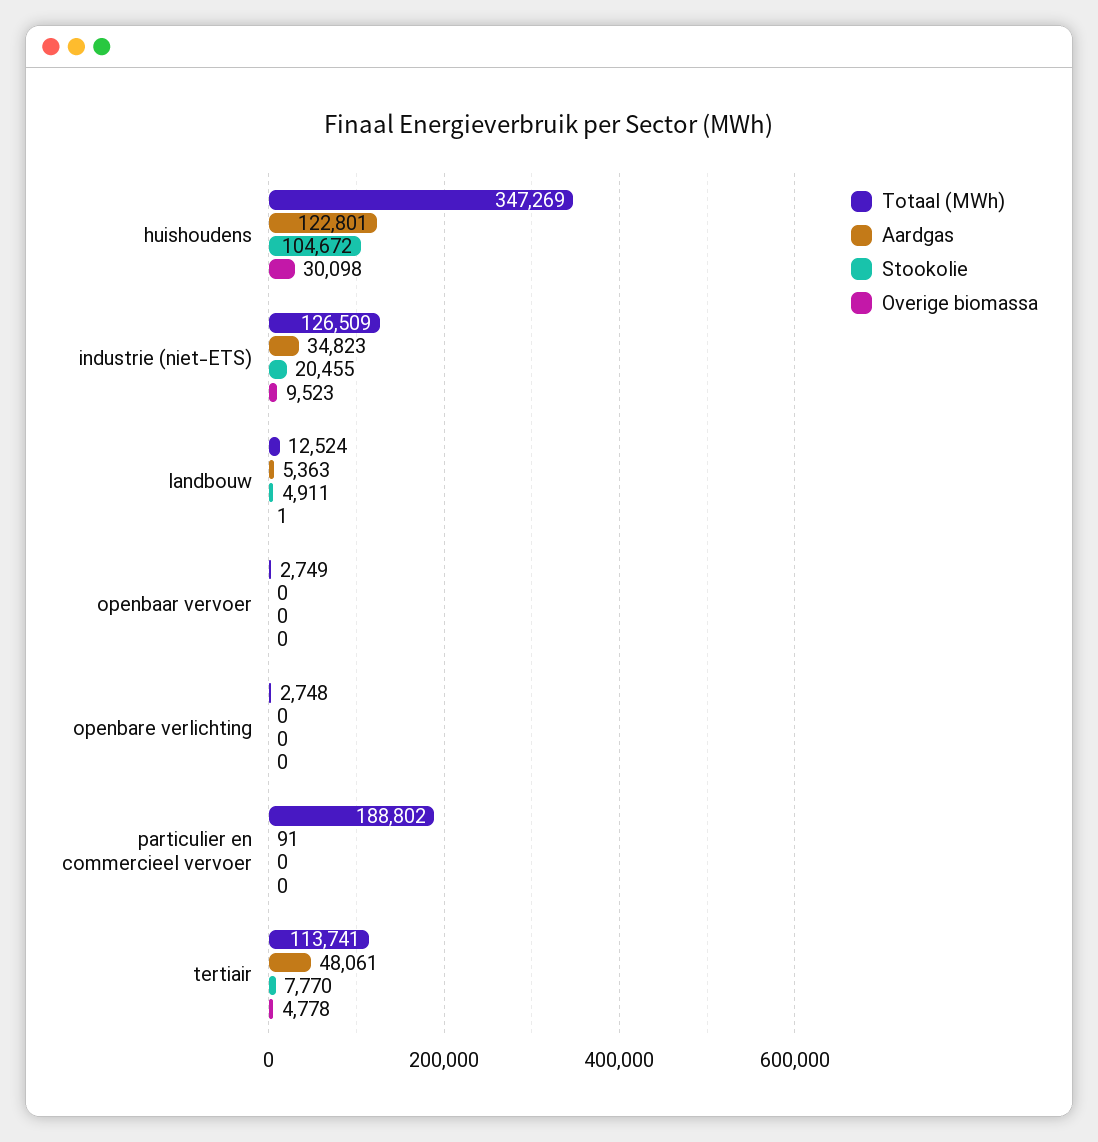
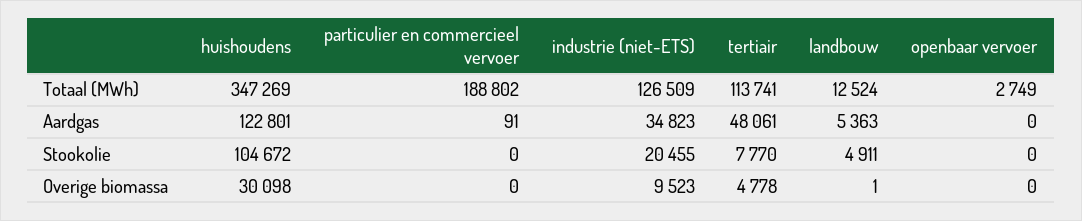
  {
    "Totaal (MWh)": {
      "huishoudens": 347269,
      "industrie (niet-ETS)": 126509,
      "landbouw": 12524,
      "openbaar vervoer": 2749,
-     "openbare verlichting": 2748,
      "particulier en commercieel vervoer": 188802,
      "tertiair": 113741
    },
    "Aardgas": {
      "huishoudens": 122801,
      "industrie (niet-ETS)": 34823,
      "landbouw": 5363,
      "openbaar vervoer": 0,
-     "openbare verlichting": 0,
      "particulier en commercieel vervoer": 91,
      "tertiair": 48061
    },
    "Stookolie": {
      "huishoudens": 104672,
      "industrie (niet-ETS)": 20455,
      "landbouw": 4911,
      "openbaar vervoer": 0,
-     "openbare verlichting": 0,
      "particulier en commercieel vervoer": 0,
      "tertiair": 7770
    },
    "Overige biomassa": {
      "huishoudens": 30098,
      "industrie (niet-ETS)": 9523,
      "landbouw": 1,
      "openbaar vervoer": 0,
-     "openbare verlichting": 0,
      "particulier en commercieel vervoer": 0,
      "tertiair": 4778
    }
  }

